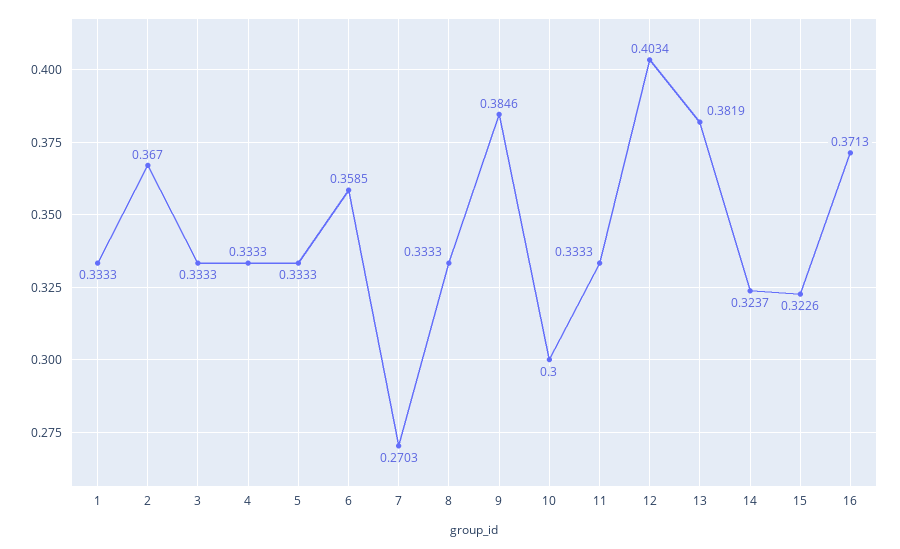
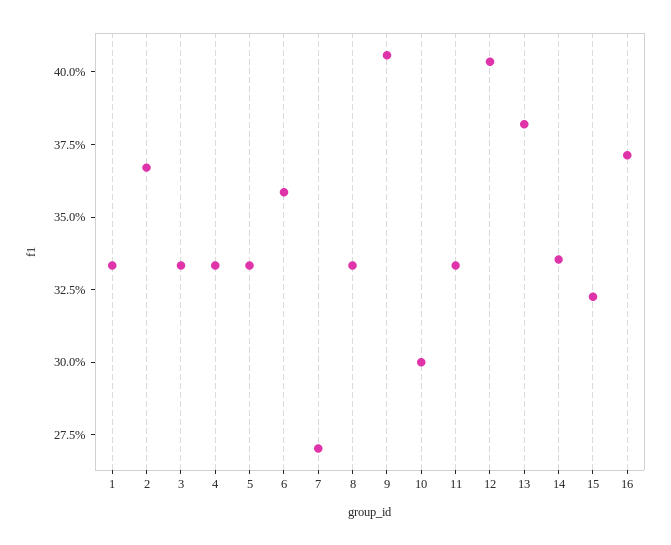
  {
    "1": 0.3333,
    "2": 0.367,
    "3": 0.3333,
    "4": 0.3333,
    "5": 0.3333,
    "6": 0.3585,
    "7": 0.2703,
    "8": 0.3333,
-   "9": 0.3846,
+   "9": 0.405,
    "10": 0.3,
    "11": 0.3333,
    "12": 0.4034,
    "13": 0.3819,
-   "14": 0.3237,
+   "14": 0.335,
    "15": 0.3226,
    "16": 0.3713
  }

